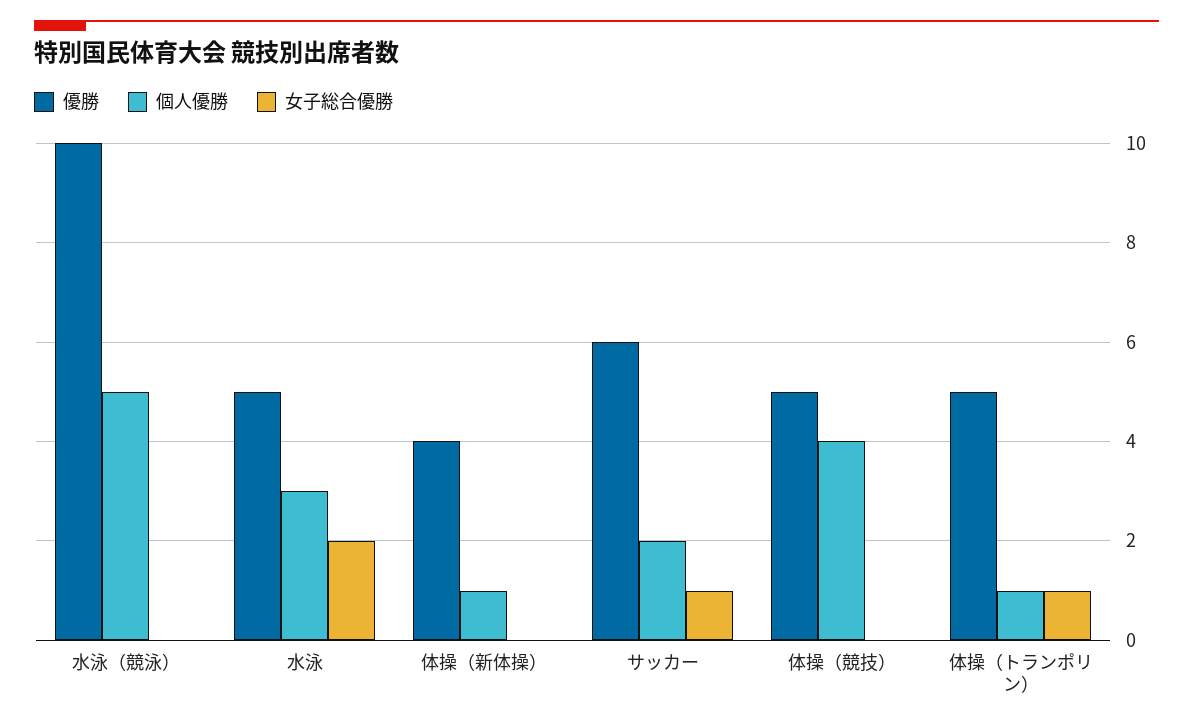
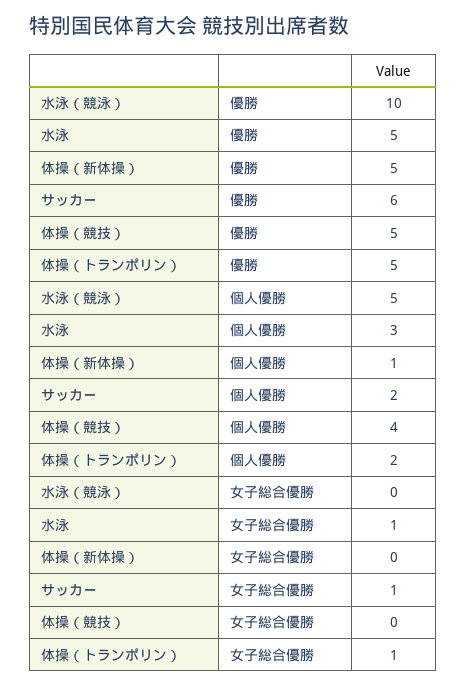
  {
    "優勝": {
      "水泳（競泳）": 10,
      "水泳": 5,
-     "体操（新体操）": 4,
+     "体操（新体操）": 5,
      "サッカー": 6,
      "体操（競技）": 5,
      "体操（トランポリン）": 5
    },
    "個人優勝": {
      "水泳（競泳）": 5,
      "水泳": 3,
      "体操（新体操）": 1,
      "サッカー": 2,
      "体操（競技）": 4,
-     "体操（トランポリン）": 1
+     "体操（トランポリン）": 2
    },
    "女子総合優勝": {
      "水泳（競泳）": 0,
-     "水泳": 2,
+     "水泳": 1,
      "体操（新体操）": 0,
      "サッカー": 1,
      "体操（競技）": 0,
      "体操（トランポリン）": 1
    }
  }

